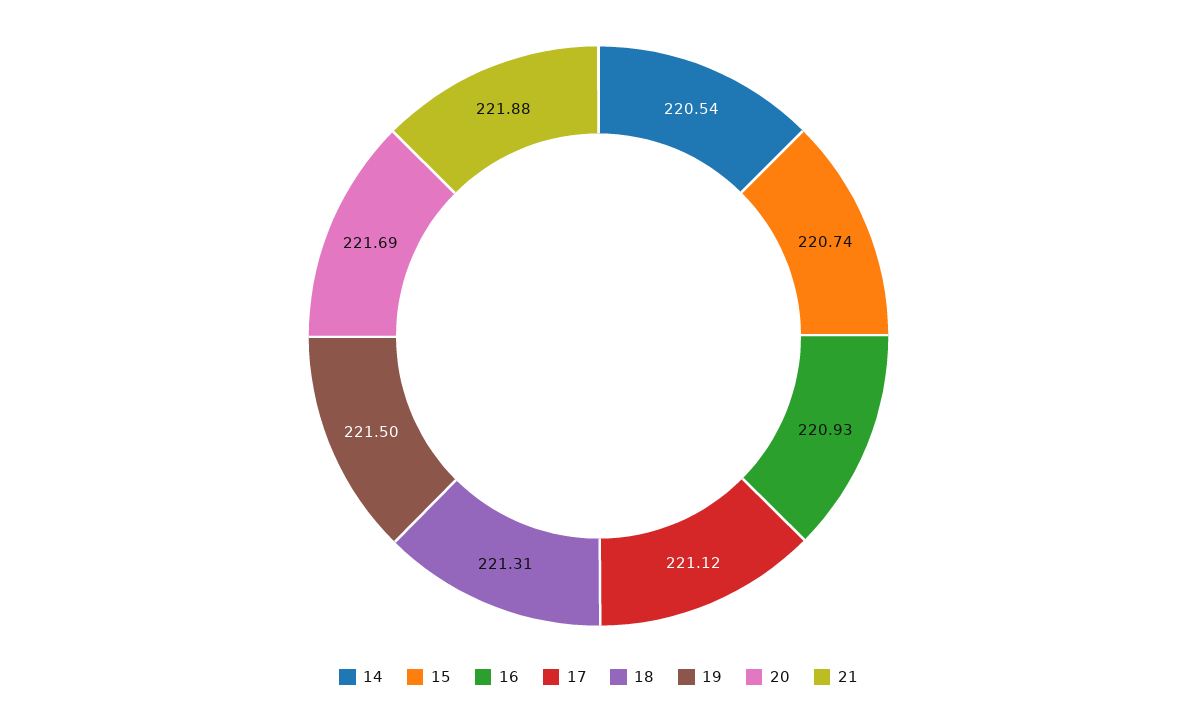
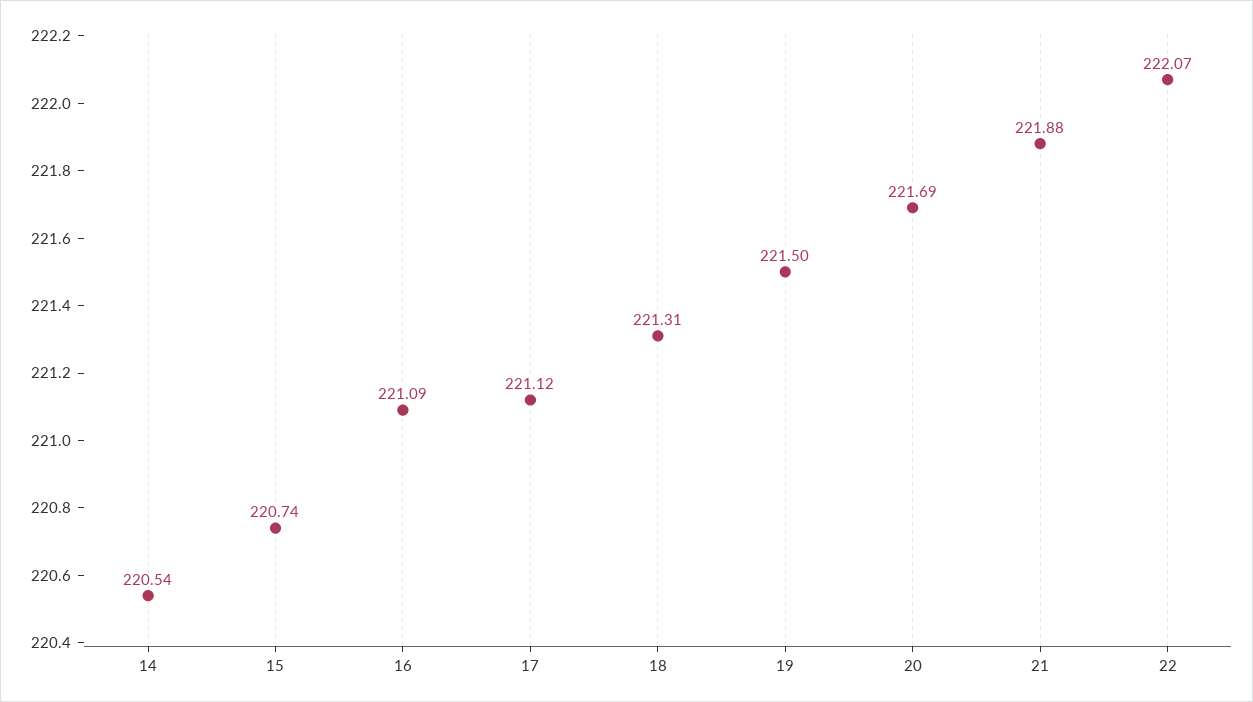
  {
    "14": 220.54,
    "15": 220.74,
-   "16": 220.93,
+   "16": 221.09,
    "17": 221.12,
    "18": 221.31,
    "19": 221.5,
    "20": 221.69,
-   "21": 221.88
+   "21": 221.88,
+   "22": 222.07
  }

